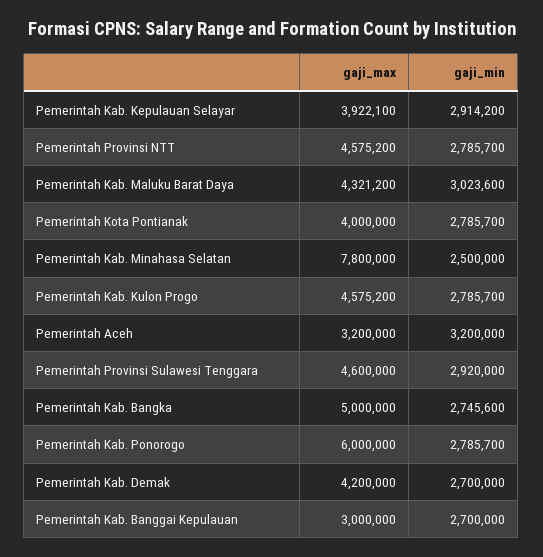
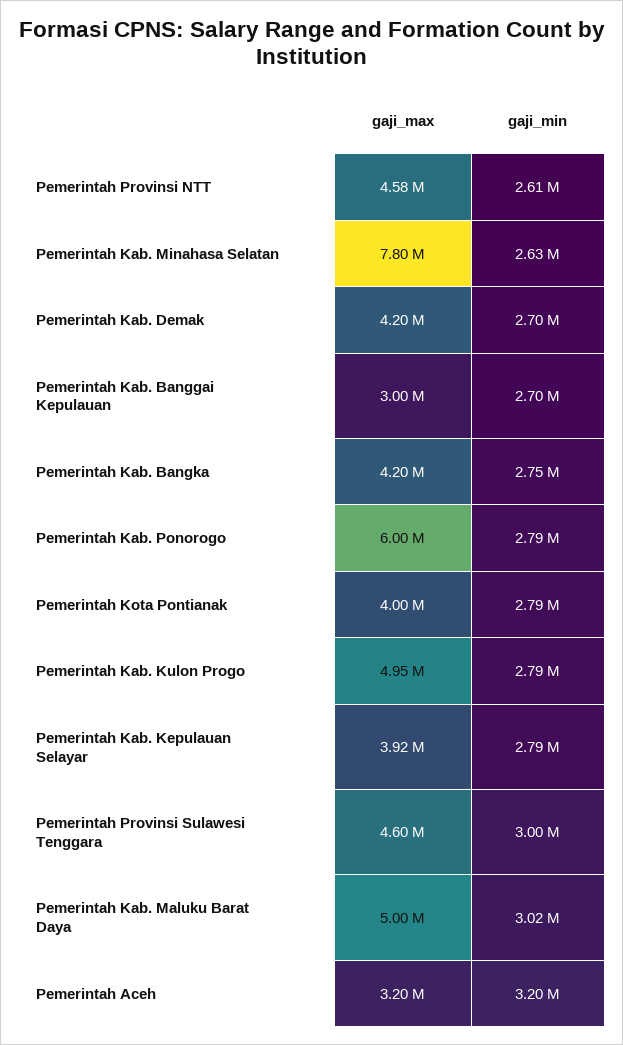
  {
    "gaji_max": {
      "Pemerintah Kab. Kepulauan Selayar": 3922100,
      "Pemerintah Provinsi NTT": 4575200,
-     "Pemerintah Kab. Maluku Barat Daya": 4321200,
+     "Pemerintah Kab. Maluku Barat Daya": 5000000,
      "Pemerintah Kota Pontianak": 4000000,
      "Pemerintah Kab. Minahasa Selatan": 7800000,
-     "Pemerintah Kab. Kulon Progo": 4575200,
+     "Pemerintah Kab. Kulon Progo": 4950000,
      "Pemerintah Aceh": 3200000,
      "Pemerintah Provinsi Sulawesi Tenggara": 4600000,
-     "Pemerintah Kab. Bangka": 5000000,
+     "Pemerintah Kab. Bangka": 4200000,
      "Pemerintah Kab. Ponorogo": 6000000,
      "Pemerintah Kab. Demak": 4200000,
      "Pemerintah Kab. Banggai Kepulauan": 3000000
    },
    "gaji_min": {
-     "Pemerintah Kab. Kepulauan Selayar": 2914200,
+     "Pemerintah Kab. Kepulauan Selayar": 2790000,
-     "Pemerintah Provinsi NTT": 2785700,
+     "Pemerintah Provinsi NTT": 2610000,
      "Pemerintah Kab. Maluku Barat Daya": 3023600,
      "Pemerintah Kota Pontianak": 2785700,
-     "Pemerintah Kab. Minahasa Selatan": 2500000,
+     "Pemerintah Kab. Minahasa Selatan": 2630000,
      "Pemerintah Kab. Kulon Progo": 2785700,
      "Pemerintah Aceh": 3200000,
-     "Pemerintah Provinsi Sulawesi Tenggara": 2920000,
+     "Pemerintah Provinsi Sulawesi Tenggara": 3000000,
      "Pemerintah Kab. Bangka": 2745600,
      "Pemerintah Kab. Ponorogo": 2785700,
      "Pemerintah Kab. Demak": 2700000,
      "Pemerintah Kab. Banggai Kepulauan": 2700000
    }
  }

